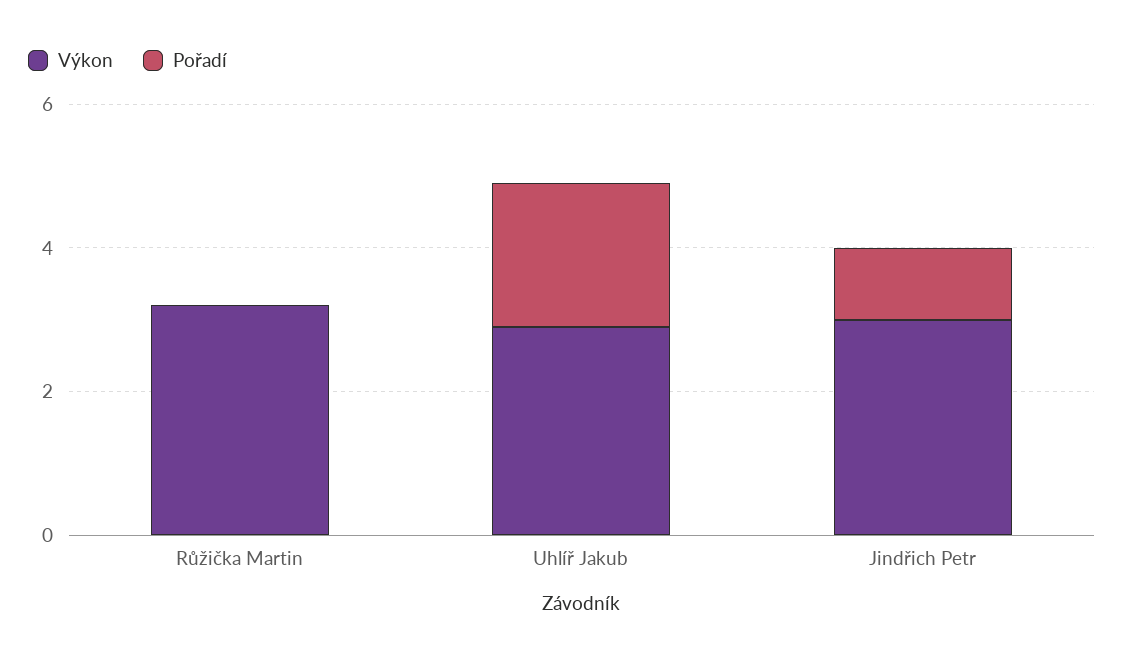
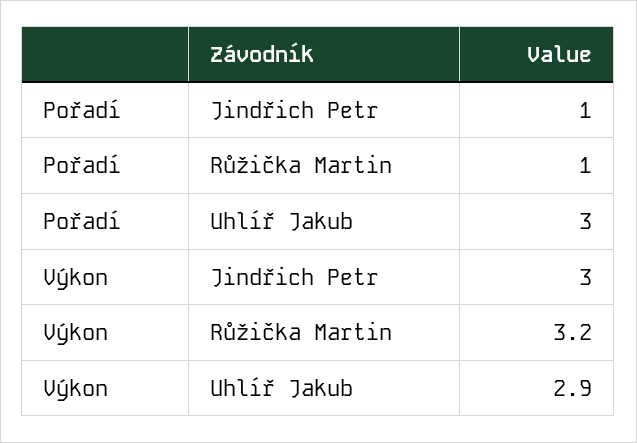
  {
    "Výkon": {
      "Růžička Martin": 3.2,
      "Uhlíř Jakub": 2.9,
      "Jindřich Petr": 3
    },
    "Pořadí": {
-     "Růžička Martin": 0,
+     "Růžička Martin": 1,
-     "Uhlíř Jakub": 2,
+     "Uhlíř Jakub": 3,
      "Jindřich Petr": 1
    }
  }

